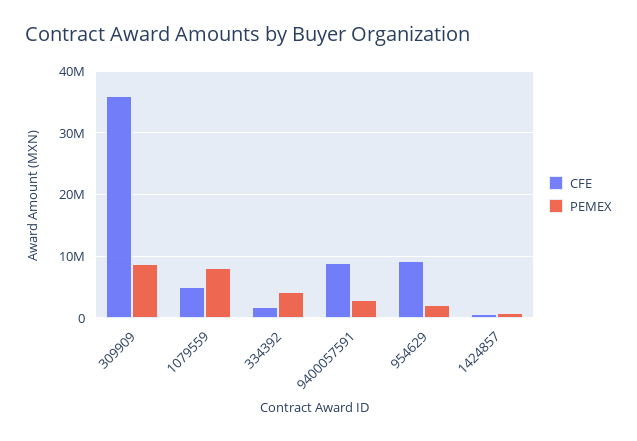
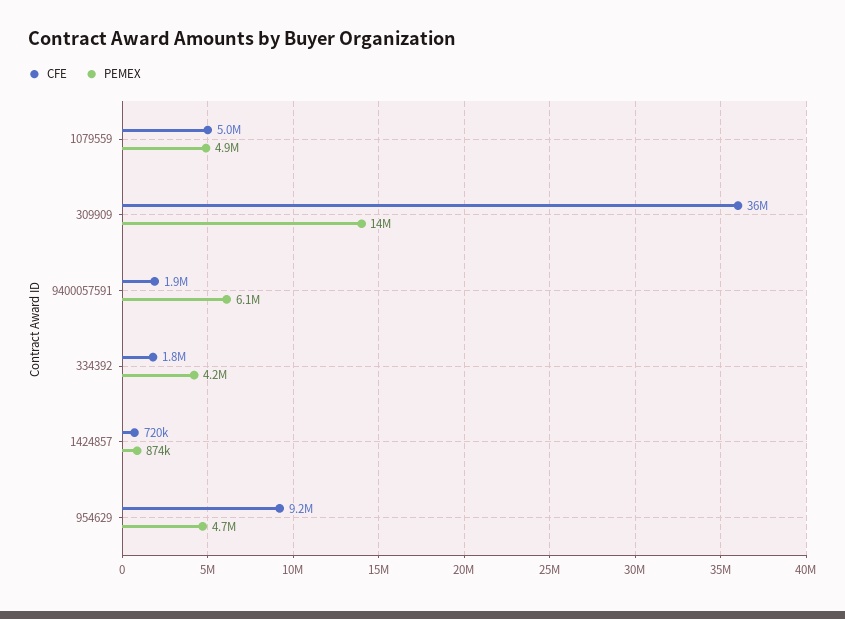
  {
    "CFE": {
      "309909": 36000000,
      "1079559": 5000000,
      "334392": 1800000,
-     "9400057591": 9000000,
+     "9400057591": 1900000,
      "954629": 9200000,
      "1424857": 720000
    },
    "PEMEX": {
-     "309909": 9000000,
+     "309909": 14000000,
-     "1079559": 8000000,
+     "1079559": 4900000,
      "334392": 4200000,
-     "9400057591": 3000000,
+     "9400057591": 6100000,
-     "954629": 2000000,
+     "954629": 4700000,
      "1424857": 874000
    }
  }

